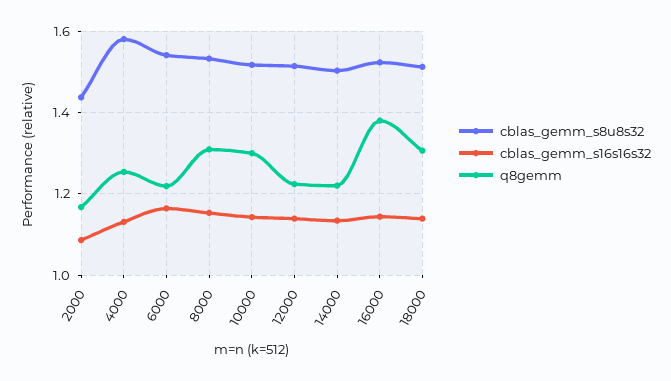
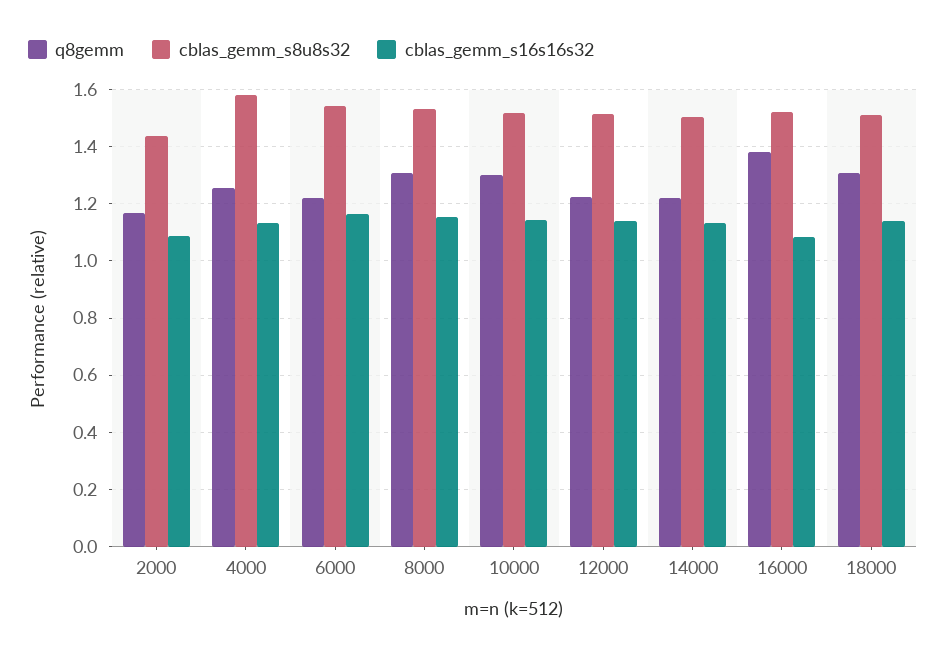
  {
    "cblas_gemm_s8u8s32": {
      "2000": 1.44,
      "4000": 1.58,
      "6000": 1.54,
      "8000": 1.54,
      "10000": 1.52,
      "12000": 1.52,
      "14000": 1.5,
      "16000": 1.52,
      "18000": 1.52
    },
    "cblas_gemm_s16s16s32": {
      "2000": 1.08,
      "4000": 1.14,
      "6000": 1.16,
      "8000": 1.16,
      "10000": 1.14,
      "12000": 1.14,
      "14000": 1.14,
-     "16000": 1.14,
+     "16000": 1.075,
      "18000": 1.14
    },
    "q8gemm": {
      "2000": 1.16,
      "4000": 1.26,
      "6000": 1.22,
      "8000": 1.3,
      "10000": 1.3,
      "12000": 1.22,
      "14000": 1.22,
      "16000": 1.38,
      "18000": 1.3
    }
  }

